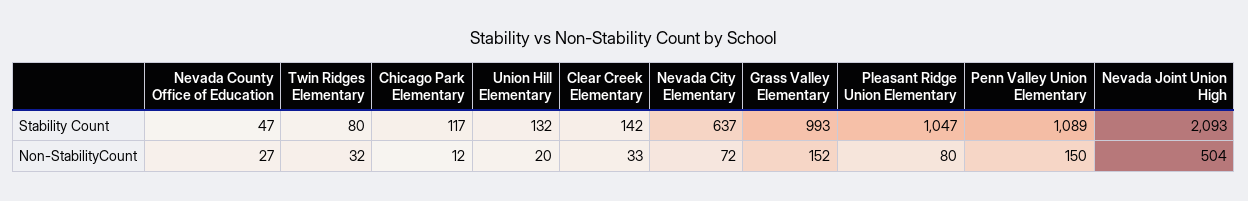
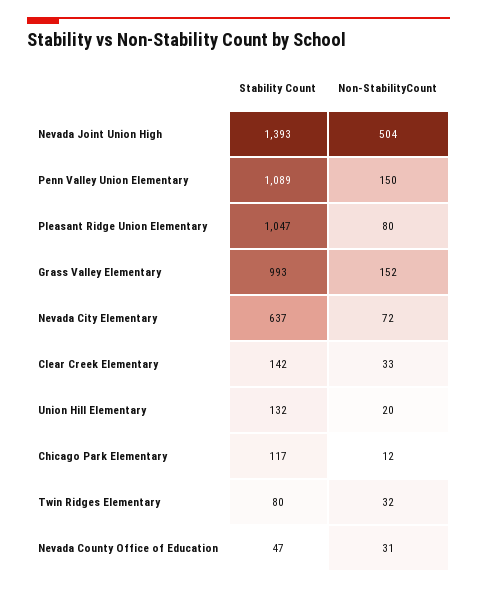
  {
    "Nevada County Office of Education": {
      "Stability Count": 47,
-     "Non-StabilityCount": 27
+     "Non-StabilityCount": 31
    },
    "Twin Ridges Elementary": {
      "Stability Count": 80,
      "Non-StabilityCount": 32
    },
    "Chicago Park Elementary": {
      "Stability Count": 117,
      "Non-StabilityCount": 12
    },
    "Union Hill Elementary": {
      "Stability Count": 132,
      "Non-StabilityCount": 20
    },
    "Clear Creek Elementary": {
      "Stability Count": 142,
      "Non-StabilityCount": 33
    },
    "Nevada City Elementary": {
      "Stability Count": 637,
      "Non-StabilityCount": 72
    },
    "Grass Valley Elementary": {
      "Stability Count": 993,
      "Non-StabilityCount": 152
    },
    "Pleasant Ridge Union Elementary": {
      "Stability Count": 1047,
      "Non-StabilityCount": 80
    },
    "Penn Valley Union Elementary": {
      "Stability Count": 1089,
      "Non-StabilityCount": 150
    },
    "Nevada Joint Union High": {
-     "Stability Count": 2093,
+     "Stability Count": 1393,
      "Non-StabilityCount": 504
    }
  }

